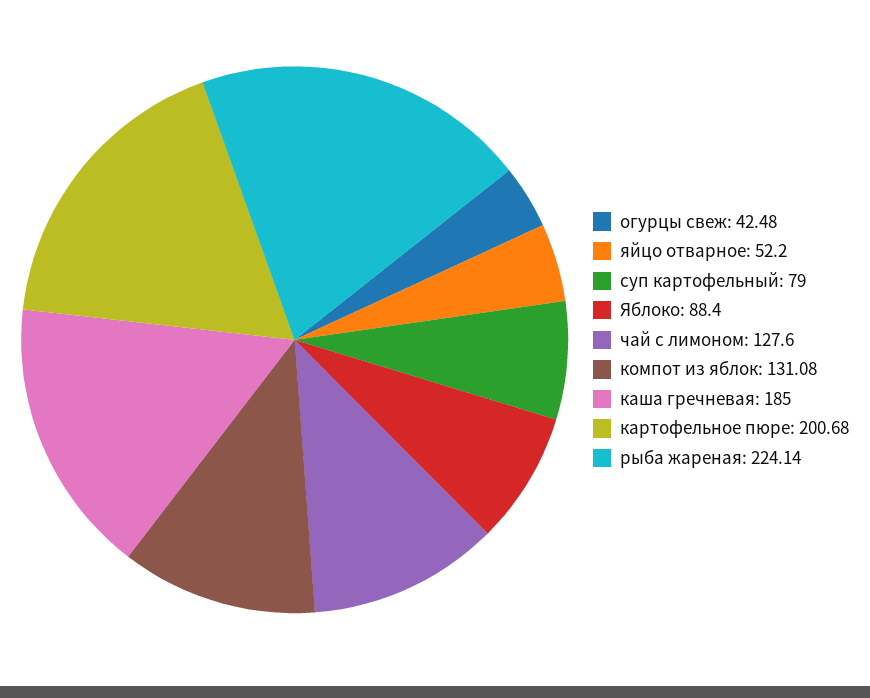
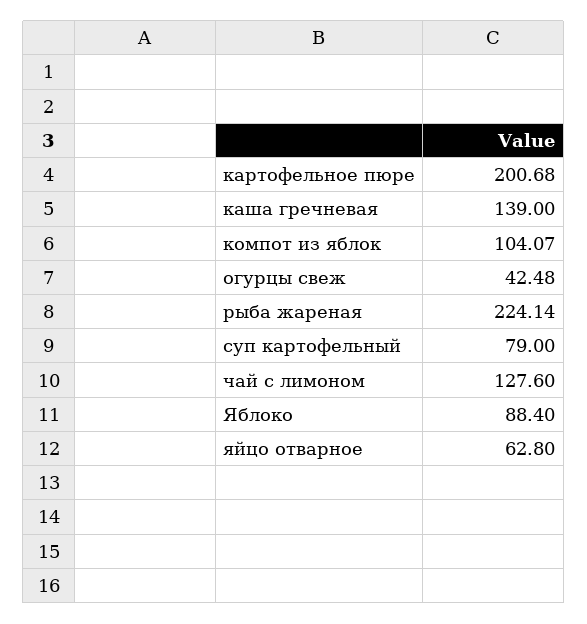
  {
    "огурцы свеж": 42.48,
-   "яйцо отварное": 52.2,
+   "яйцо отварное": 62.8,
    "суп картофельный": 79,
    "Яблоко": 88.4,
    "чай с лимоном": 127.6,
-   "компот из яблок": 131.08,
+   "компот из яблок": 104.07,
-   "каша гречневая": 185,
+   "каша гречневая": 139,
    "картофельное пюре": 200.68,
    "рыба жареная": 224.14
  }

